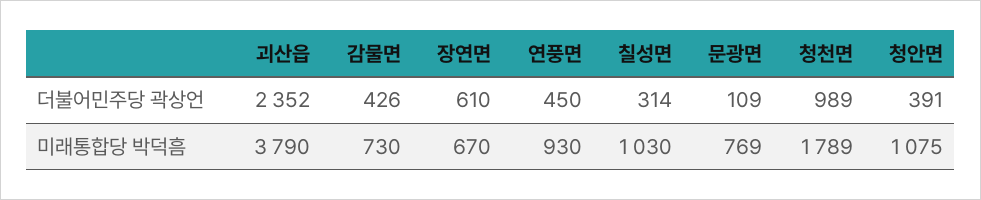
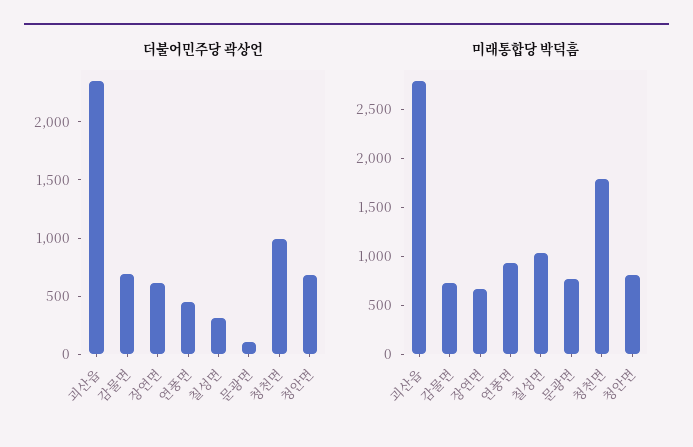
  {
    "더불어민주당 곽상언": {
      "괴산읍": 2352,
-     "감물면": 426,
+     "감물면": 700,
      "장연면": 610,
      "연풍면": 450,
      "칠성면": 314,
      "문광면": 109,
      "청천면": 989,
-     "청안면": 391
+     "청안면": 700
    },
    "미래통합당 박덕흠": {
-     "괴산읍": 3790,
+     "괴산읍": 2800,
      "감물면": 730,
      "장연면": 670,
      "연풍면": 930,
      "칠성면": 1030,
      "문광면": 769,
      "청천면": 1789,
-     "청안면": 1075
+     "청안면": 800
    }
  }

